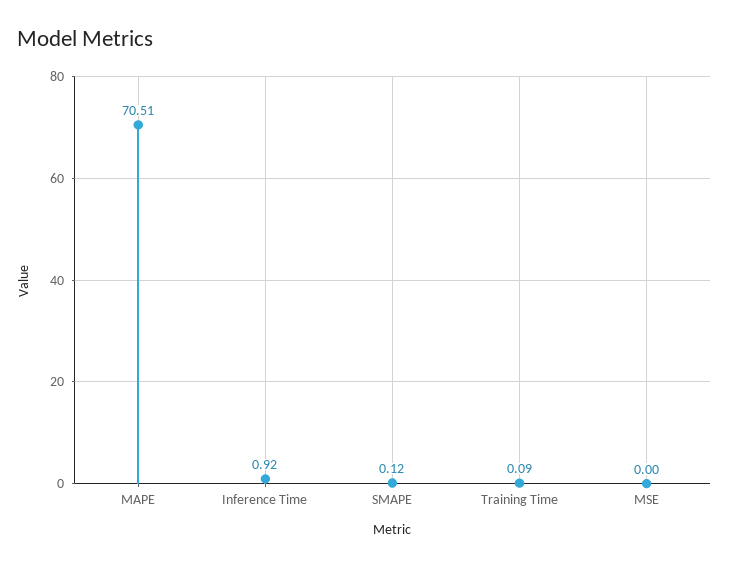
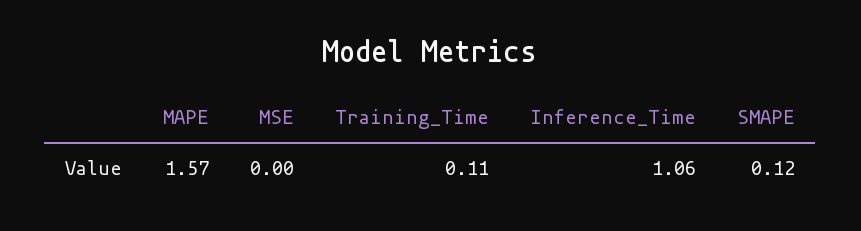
  {
-   "MAPE": 70.51,
+   "MAPE": 1.57,
-   "Inference Time": 0.92,
+   "Inference Time": 1.06,
    "SMAPE": 0.12,
-   "Training Time": 0.09,
+   "Training Time": 0.11,
    "MSE": 0
  }

